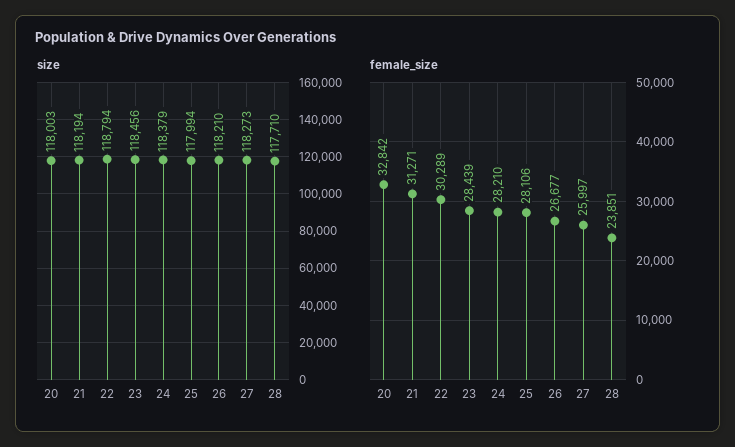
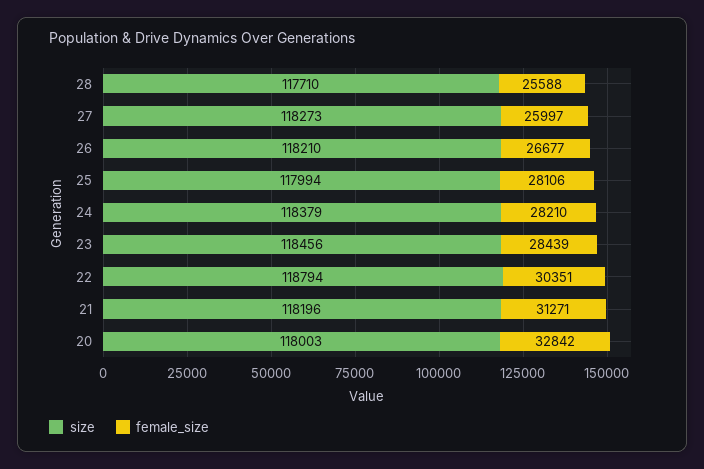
  {
    "size": {
      "20": 118003,
-     "21": 118194,
+     "21": 118196,
      "22": 118794,
      "23": 118456,
      "24": 118379,
      "25": 117994,
      "26": 118210,
      "27": 118273,
      "28": 117710
    },
    "female_size": {
      "20": 32842,
      "21": 31271,
-     "22": 30289,
+     "22": 30351,
      "23": 28439,
      "24": 28210,
      "25": 28106,
      "26": 26677,
      "27": 25997,
-     "28": 23851
+     "28": 25588
    }
  }

